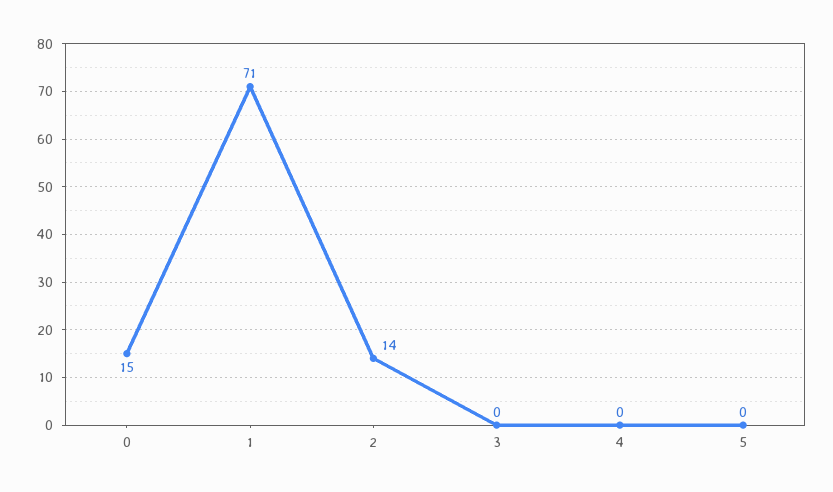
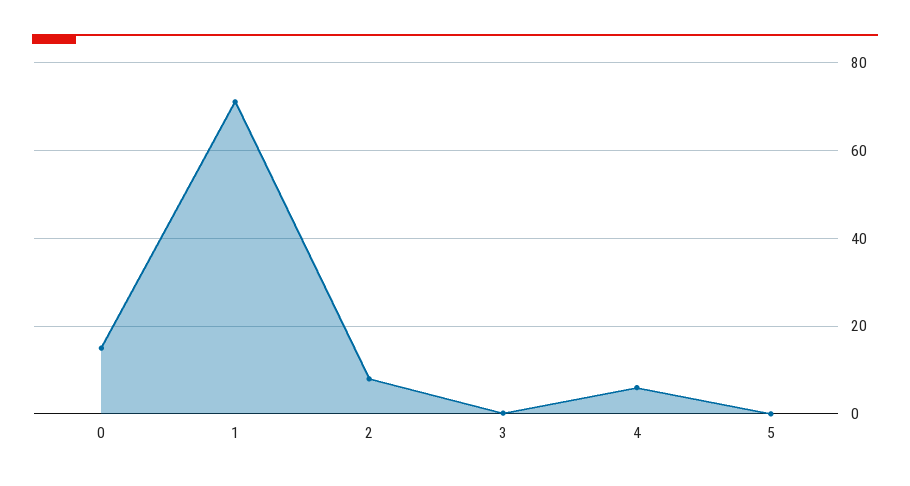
  {
    "0": 15,
    "1": 71,
-   "2": 14,
+   "2": 8,
    "3": 0,
-   "4": 0,
+   "4": 6,
    "5": 0
  }

